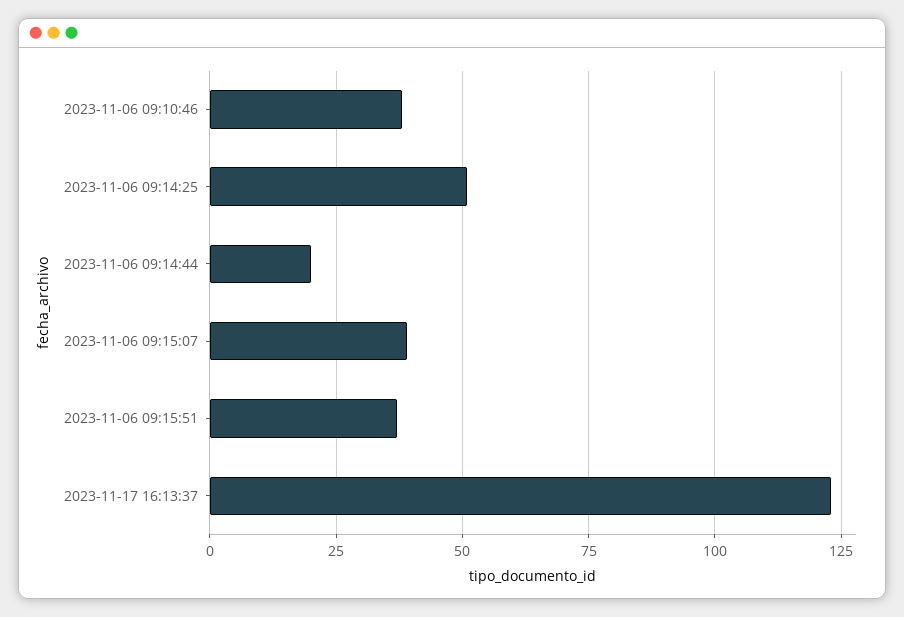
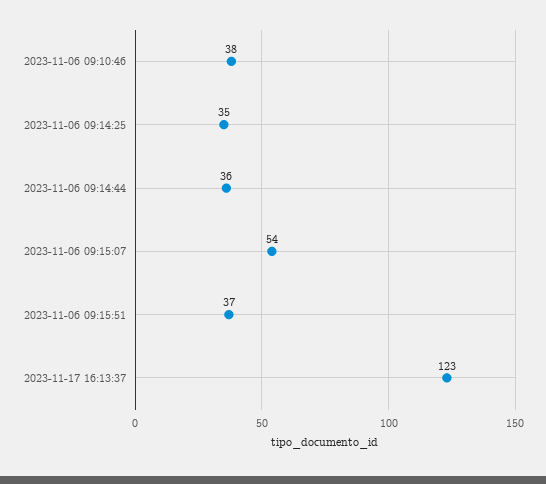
  {
    "2023-11-06 09:10:46": 38,
-   "2023-11-06 09:14:25": 50,
+   "2023-11-06 09:14:25": 35,
-   "2023-11-06 09:14:44": 20,
+   "2023-11-06 09:14:44": 36,
-   "2023-11-06 09:15:07": 40,
+   "2023-11-06 09:15:07": 54,
    "2023-11-06 09:15:51": 37,
    "2023-11-17 16:13:37": 123
  }

